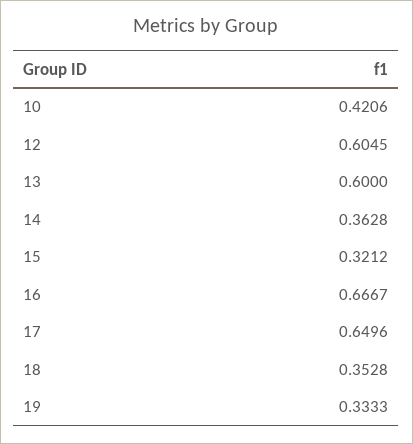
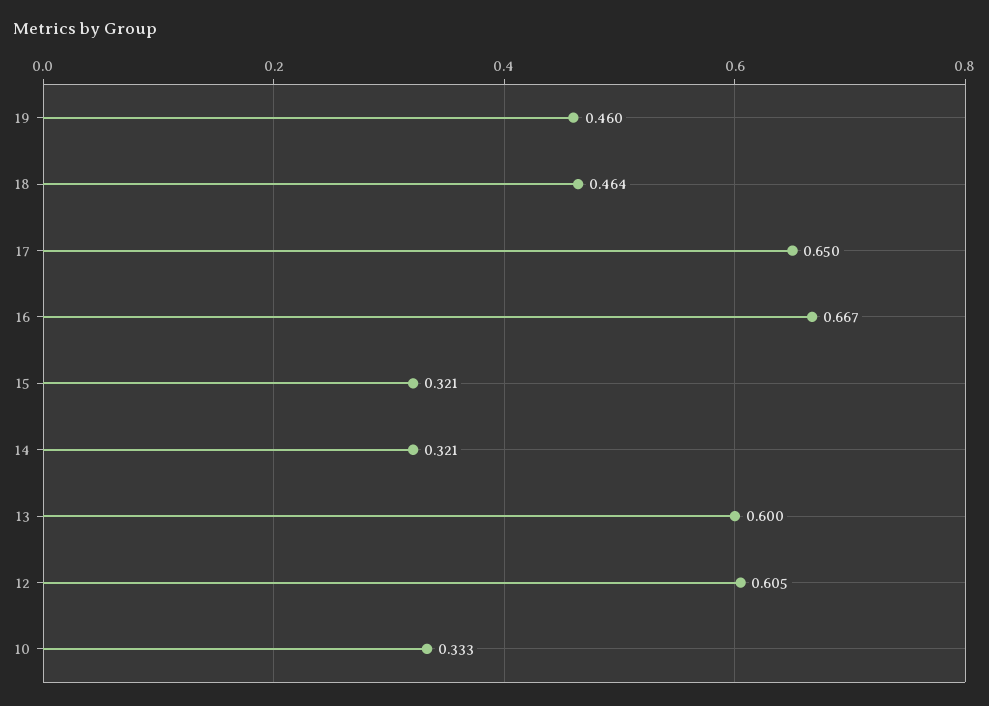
  {
-   "10": 0.4206,
+   "10": 0.333,
    "12": 0.6045,
    "13": 0.6,
-   "14": 0.3628,
+   "14": 0.321,
    "15": 0.3212,
    "16": 0.6667,
    "17": 0.6496,
-   "18": 0.3528,
+   "18": 0.464,
-   "19": 0.3333
+   "19": 0.46
  }

